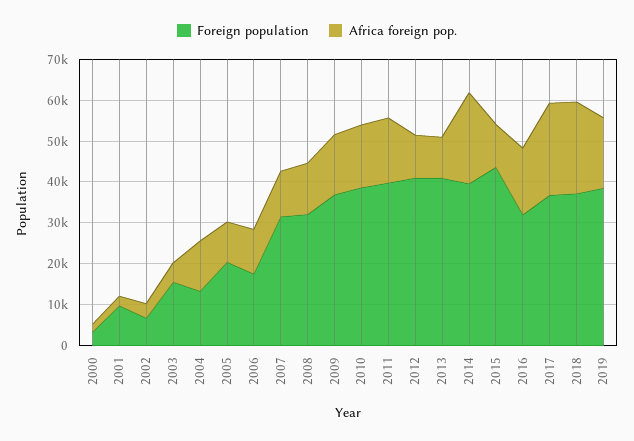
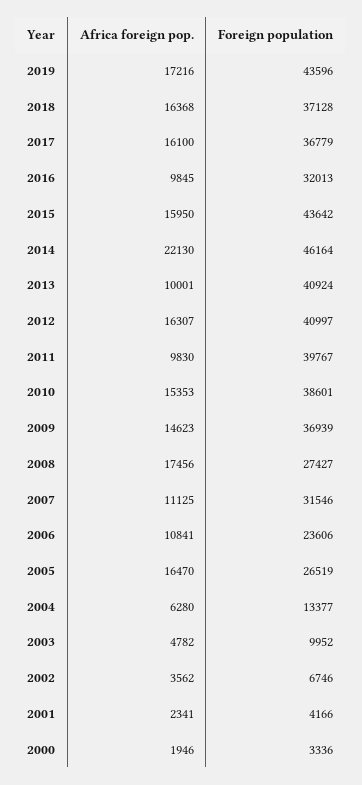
  {
    "Foreign population": {
      "2000": 3336,
-     "2001": 10000,
+     "2001": 4166,
      "2002": 6746,
-     "2003": 16000,
+     "2003": 9952,
      "2004": 13377,
-     "2005": 20000,
+     "2005": 26519,
-     "2006": 18000,
+     "2006": 23606,
      "2007": 31546,
-     "2008": 32000,
+     "2008": 27427,
      "2009": 36939,
      "2010": 38601,
      "2011": 39767,
      "2012": 40997,
      "2013": 40924,
-     "2014": 40000,
+     "2014": 46164,
      "2015": 43642,
      "2016": 32013,
      "2017": 36779,
      "2018": 37128,
-     "2019": 38000
+     "2019": 43596
    },
    "Africa foreign pop.": {
      "2000": 1946,
      "2001": 2341,
      "2002": 3562,
      "2003": 4782,
-     "2004": 12000,
+     "2004": 6280,
-     "2005": 10000,
+     "2005": 16470,
      "2006": 10841,
      "2007": 11125,
-     "2008": 12000,
+     "2008": 17456,
      "2009": 14623,
      "2010": 15353,
-     "2011": 16000,
+     "2011": 9830,
-     "2012": 10000,
+     "2012": 16307,
      "2013": 10001,
      "2014": 22130,
-     "2015": 10000,
+     "2015": 15950,
-     "2016": 16000,
+     "2016": 9845,
-     "2017": 22000,
+     "2017": 16100,
-     "2018": 22000,
+     "2018": 16368,
      "2019": 17216
    }
  }

